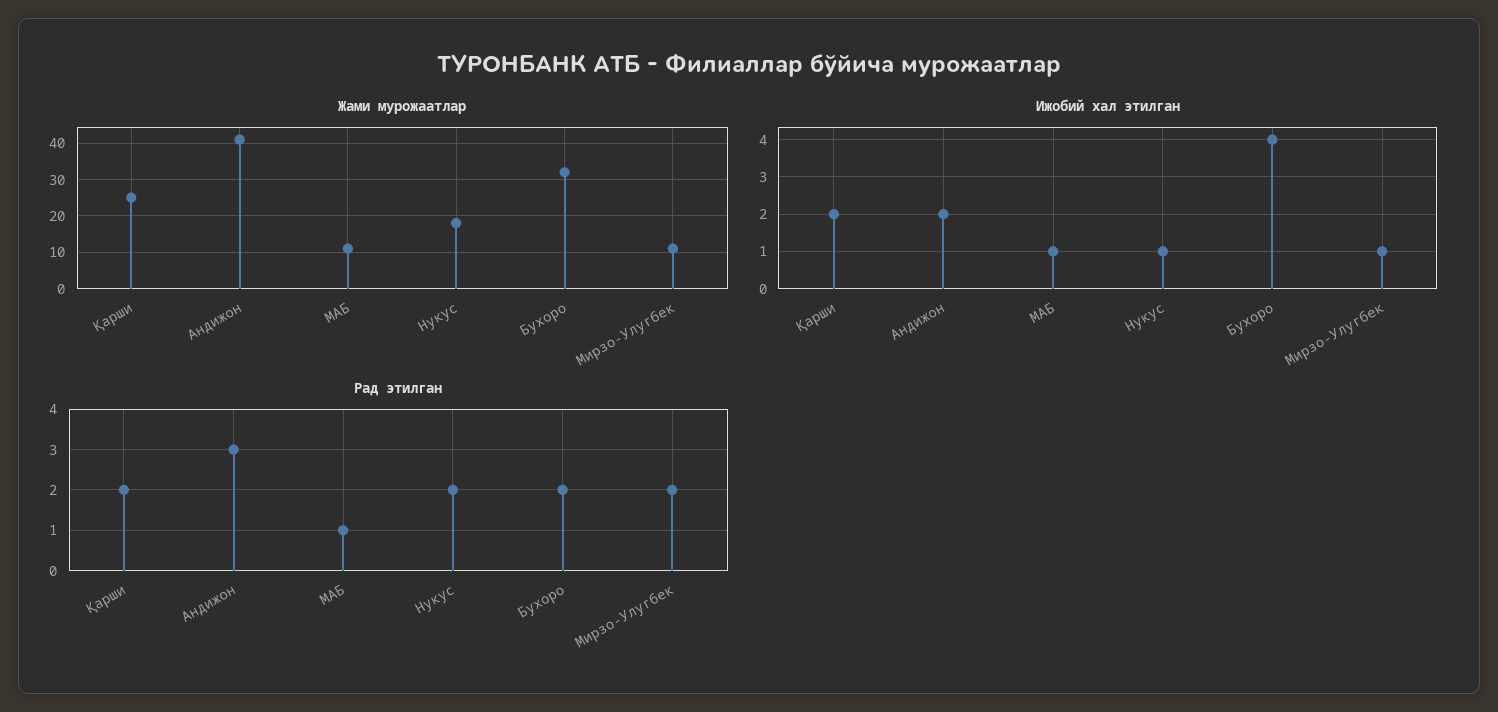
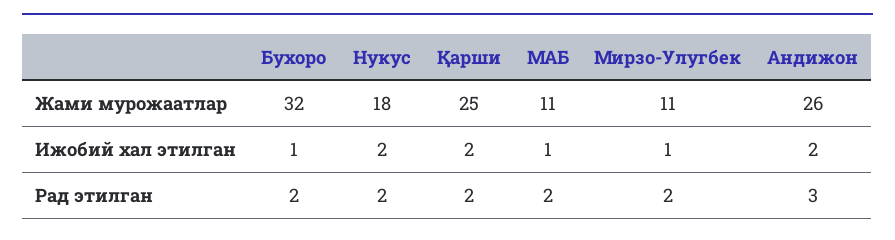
  {
    "Жами мурожаатлар": {
      "Қарши": 25,
-     "Андижон": 40,
+     "Андижон": 26,
      "МАБ": 11,
      "Нукус": 18,
      "Бухоро": 32,
      "Мирзо-Улугбек": 11
    },
    "Ижобий хал этилган": {
      "Қарши": 2,
      "Андижон": 2,
      "МАБ": 1,
-     "Нукус": 1,
+     "Нукус": 2,
-     "Бухоро": 4,
+     "Бухоро": 1,
      "Мирзо-Улугбек": 1
    },
    "Рад этилган": {
      "Қарши": 2,
      "Андижон": 3,
-     "МАБ": 1,
+     "МАБ": 2,
      "Нукус": 2,
      "Бухоро": 2,
      "Мирзо-Улугбек": 2
    }
  }

